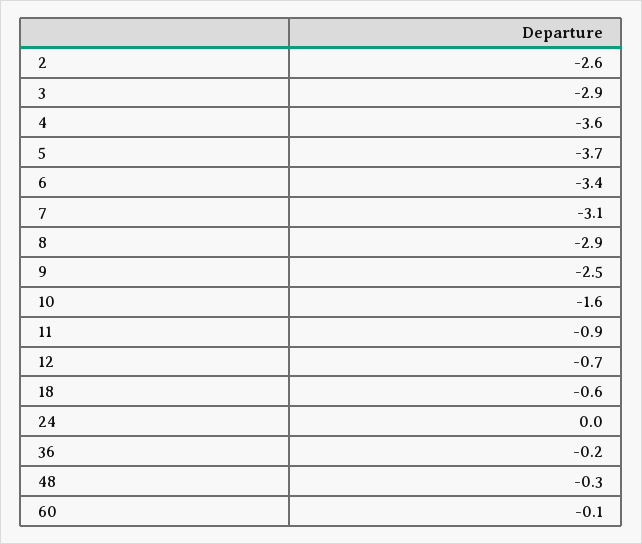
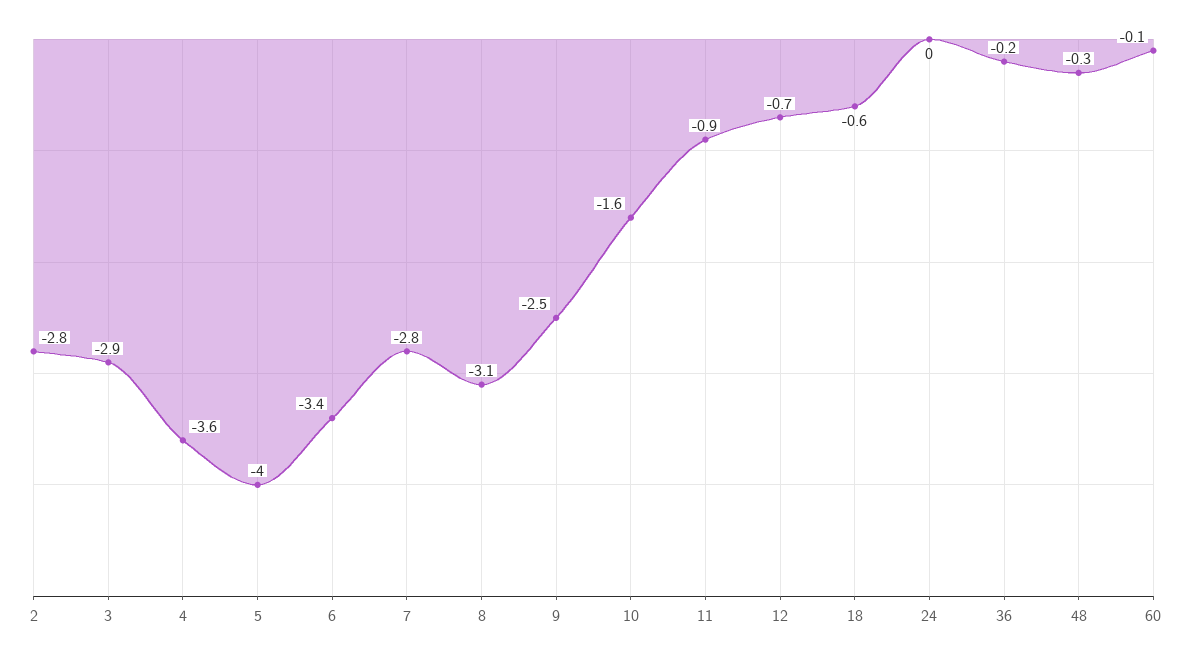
  {
-   "2": -2.6,
+   "2": -2.8,
    "3": -2.9,
    "4": -3.6,
-   "5": -3.7,
+   "5": -4,
    "6": -3.4,
-   "7": -3.1,
+   "7": -2.8,
-   "8": -2.9,
+   "8": -3.1,
    "9": -2.5,
    "10": -1.6,
    "11": -0.9,
    "12": -0.7,
    "18": -0.6,
    "24": 0,
    "36": -0.2,
    "48": -0.3,
    "60": -0.1
  }

